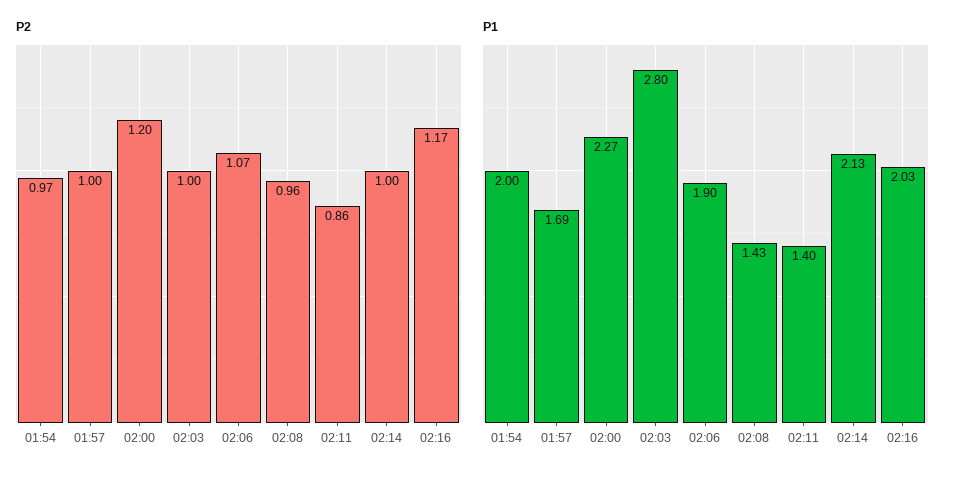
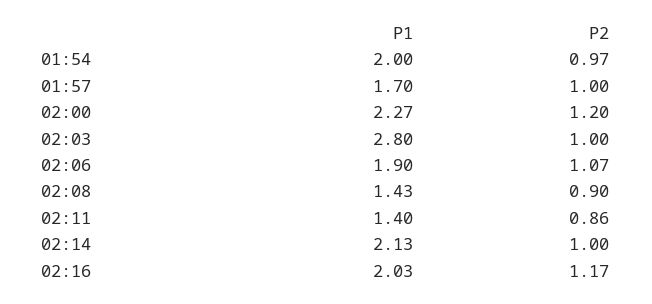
  {
    "P2": {
      "01:54": 0.97,
      "01:57": 1,
      "02:00": 1.2,
      "02:03": 1,
      "02:06": 1.07,
-     "02:08": 0.96,
+     "02:08": 0.9,
      "02:11": 0.86,
      "02:14": 1,
      "02:16": 1.17
    },
    "P1": {
      "01:54": 2,
-     "01:57": 1.69,
+     "01:57": 1.7,
      "02:00": 2.27,
      "02:03": 2.8,
      "02:06": 1.9,
      "02:08": 1.43,
      "02:11": 1.4,
      "02:14": 2.13,
      "02:16": 2.03
    }
  }

